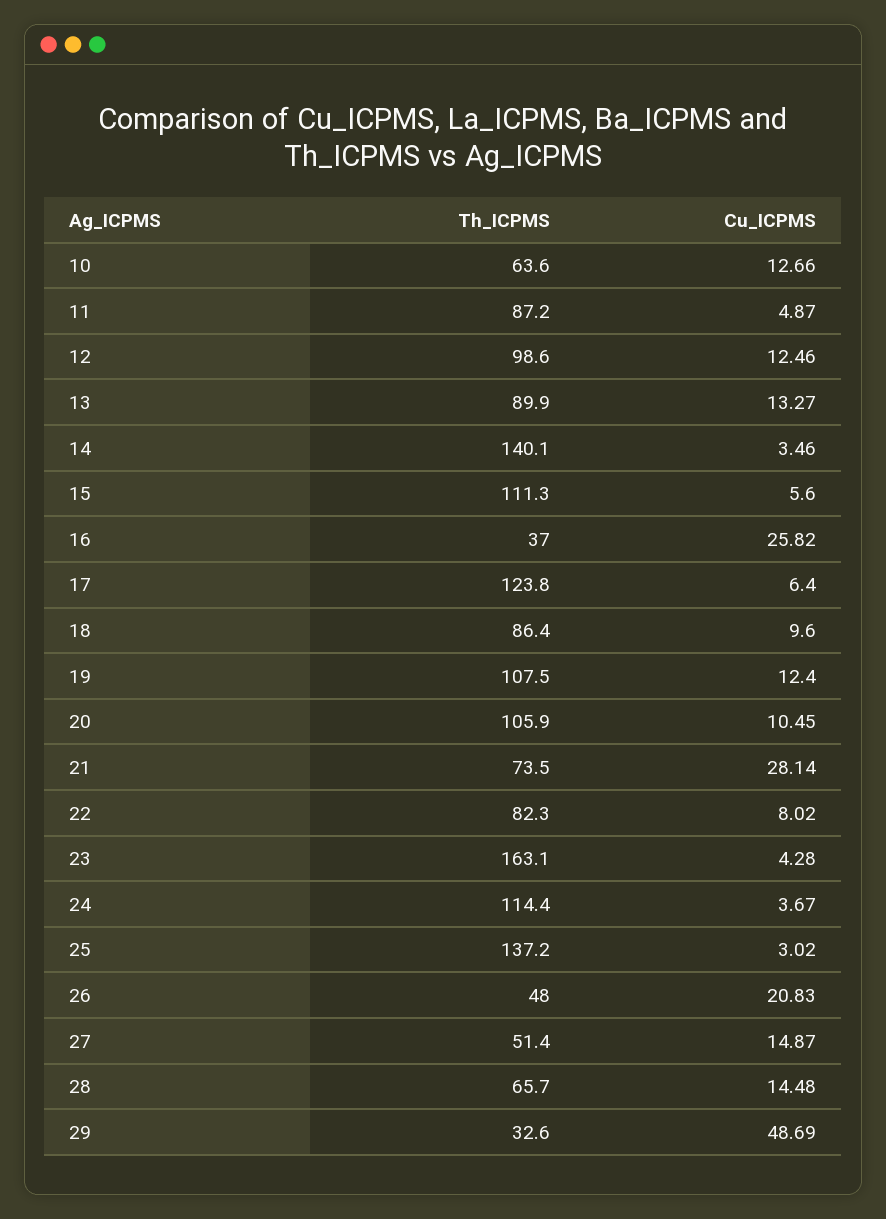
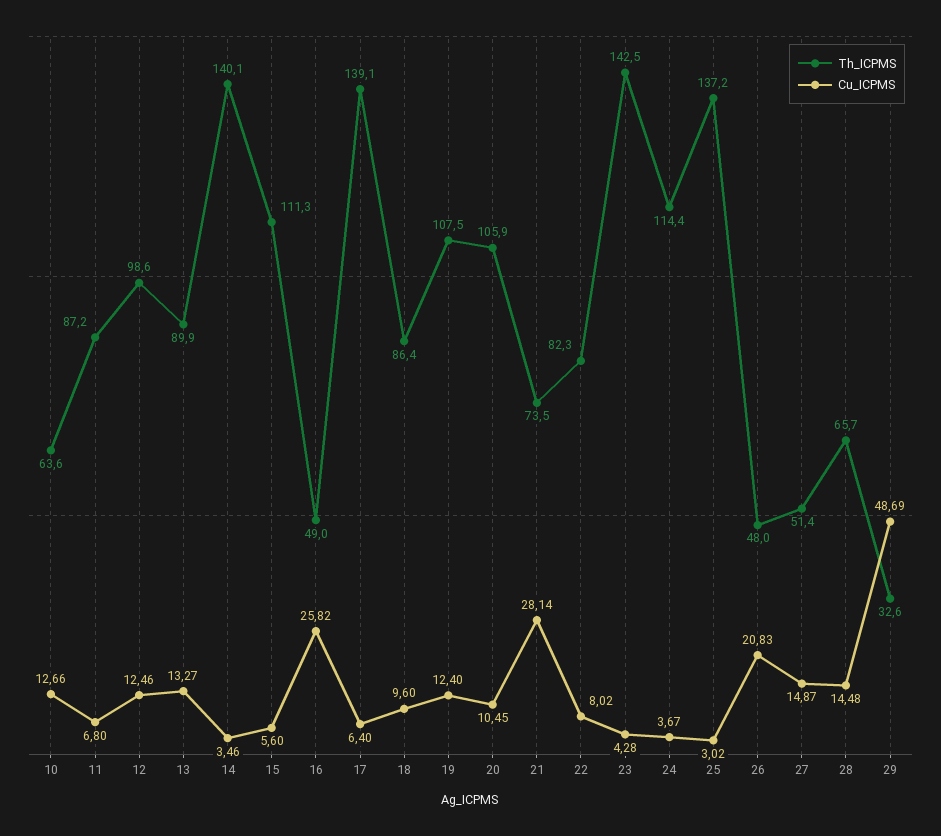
  {
    "Th_ICPMS": {
      "10": 63.6,
      "11": 87.2,
      "12": 98.6,
      "13": 89.9,
      "14": 140.1,
      "15": 111.3,
-     "16": 37,
+     "16": 49,
-     "17": 123.8,
+     "17": 139.1,
      "18": 86.4,
      "19": 107.5,
      "20": 105.9,
      "21": 73.5,
      "22": 82.3,
-     "23": 163.1,
+     "23": 142.5,
      "24": 114.4,
      "25": 137.2,
      "26": 48,
      "27": 51.4,
      "28": 65.7,
      "29": 32.6
    },
    "Cu_ICPMS": {
      "10": 12.66,
-     "11": 4.87,
+     "11": 6.8,
      "12": 12.46,
      "13": 13.27,
      "14": 3.46,
      "15": 5.6,
      "16": 25.82,
      "17": 6.4,
      "18": 9.6,
      "19": 12.4,
      "20": 10.45,
      "21": 28.14,
      "22": 8.02,
      "23": 4.28,
      "24": 3.67,
      "25": 3.02,
      "26": 20.83,
      "27": 14.87,
      "28": 14.48,
      "29": 48.69
    }
  }

